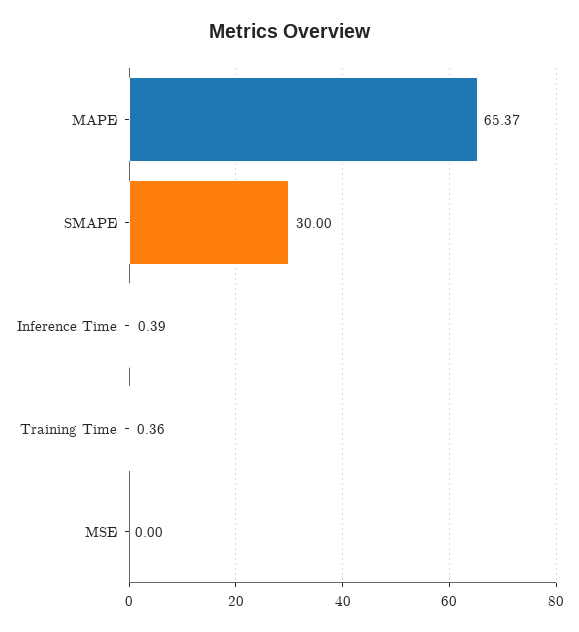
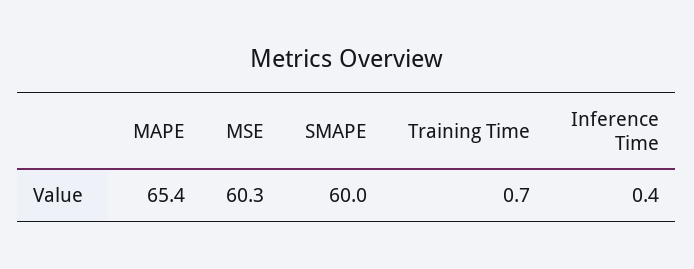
  {
    "MAPE": 65.37,
-   "SMAPE": 30,
+   "SMAPE": 60,
    "Inference Time": 0.39,
-   "Training Time": 0.36,
+   "Training Time": 0.7,
-   "MSE": 0
+   "MSE": 60.3
  }

